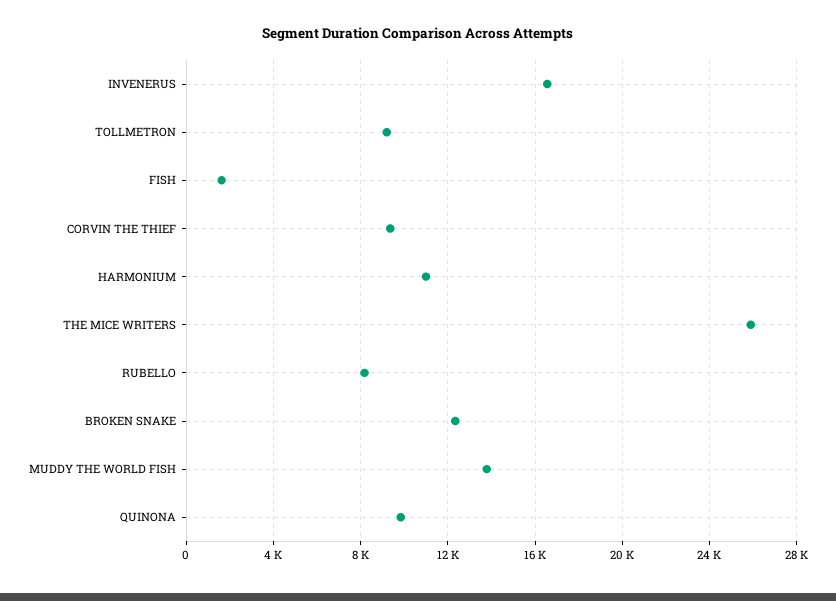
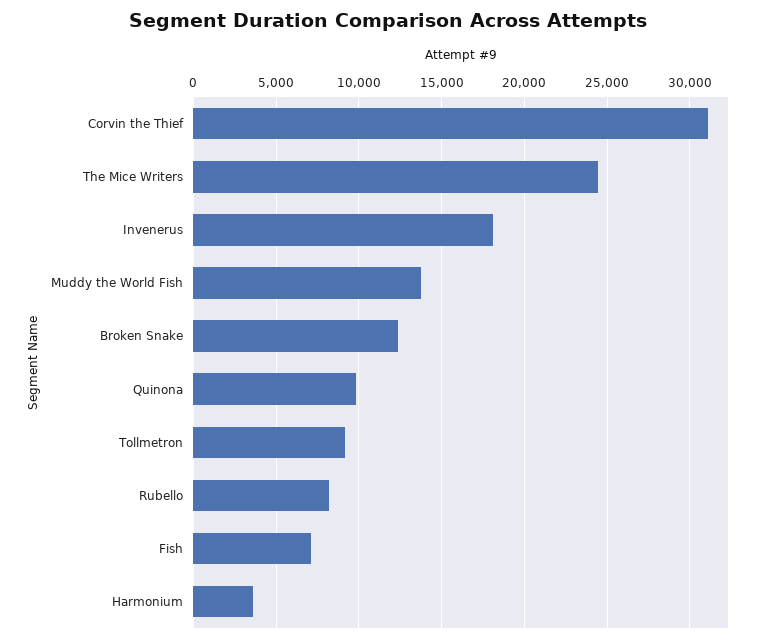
  {
-   "INVENERUS": 16500,
+   "INVENERUS": 18000,
    "TOLLMETRON": 9000,
-   "FISH": 1500,
+   "FISH": 7000,
-   "CORVIN THE THIEF": 9500,
+   "CORVIN THE THIEF": 31000,
-   "HARMONIUM": 11000,
+   "HARMONIUM": 3500,
-   "THE MICE WRITERS": 26000,
+   "THE MICE WRITERS": 24500,
    "RUBELLO": 8000,
    "BROKEN SNAKE": 12500,
    "MUDDY THE WORLD FISH": 14000,
    "QUINONA": 10000
  }

